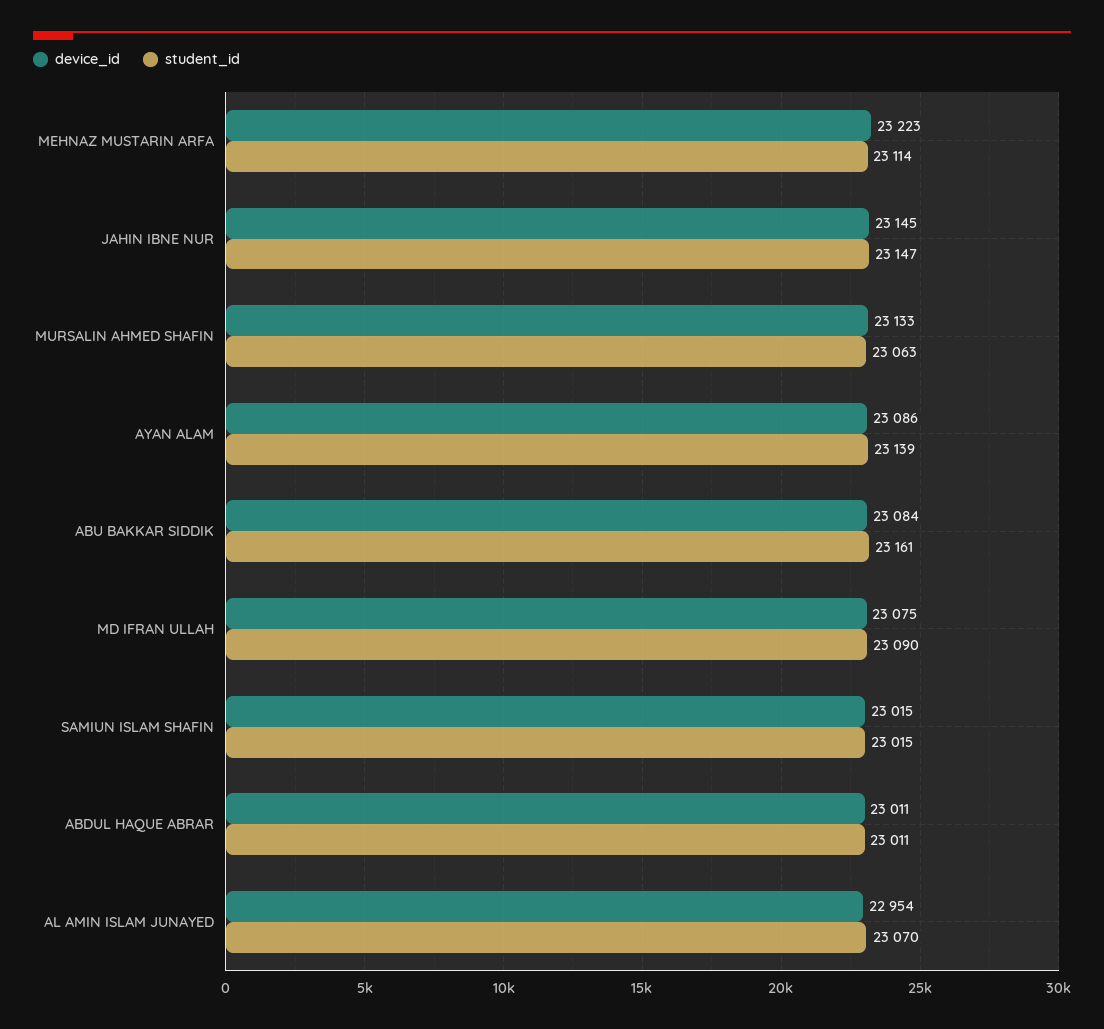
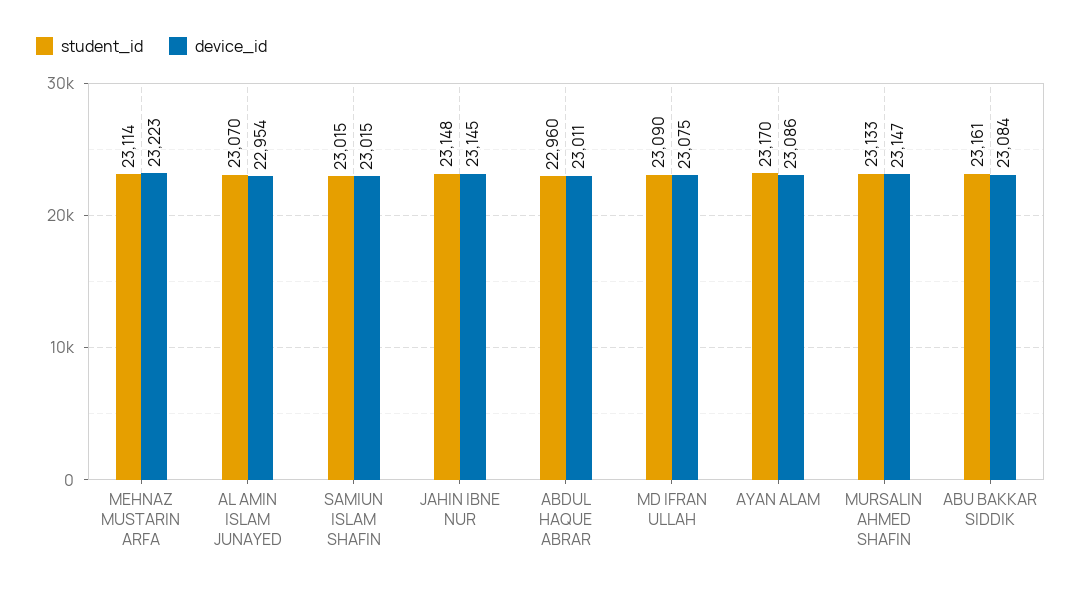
  {
    "device_id": {
      "MEHNAZ MUSTARIN ARFA": 23223,
      "JAHIN IBNE NUR": 23145,
-     "MURSALIN AHMED SHAFIN": 23133,
+     "MURSALIN AHMED SHAFIN": 23147,
      "AYAN ALAM": 23086,
      "ABU BAKKAR SIDDIK": 23084,
      "MD IFRAN ULLAH": 23075,
      "SAMIUN ISLAM SHAFIN": 23015,
      "ABDUL HAQUE ABRAR": 23011,
      "AL AMIN ISLAM JUNAYED": 22954
    },
    "student_id": {
      "MEHNAZ MUSTARIN ARFA": 23114,
-     "JAHIN IBNE NUR": 23147,
+     "JAHIN IBNE NUR": 23148,
-     "MURSALIN AHMED SHAFIN": 23063,
+     "MURSALIN AHMED SHAFIN": 23133,
-     "AYAN ALAM": 23139,
+     "AYAN ALAM": 23170,
      "ABU BAKKAR SIDDIK": 23161,
      "MD IFRAN ULLAH": 23090,
      "SAMIUN ISLAM SHAFIN": 23015,
-     "ABDUL HAQUE ABRAR": 23011,
+     "ABDUL HAQUE ABRAR": 22960,
      "AL AMIN ISLAM JUNAYED": 23070
    }
  }

